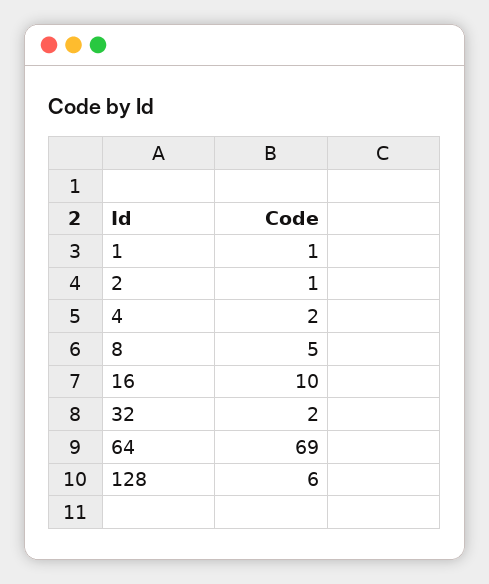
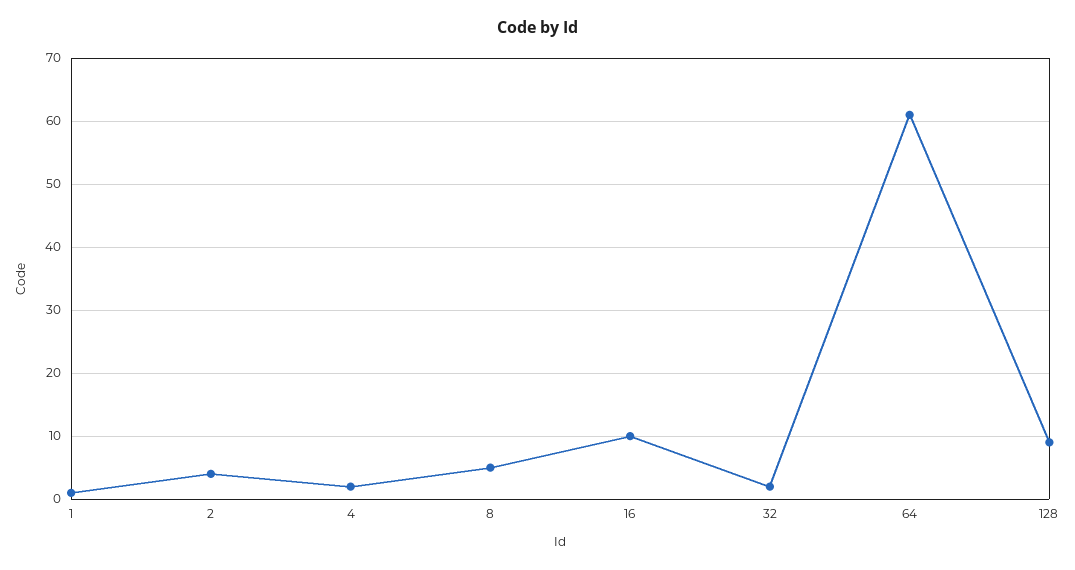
  {
    "1": 1,
-   "2": 1,
+   "2": 4,
    "4": 2,
    "8": 5,
    "16": 10,
    "32": 2,
-   "64": 69,
+   "64": 61,
-   "128": 6
+   "128": 9
  }

